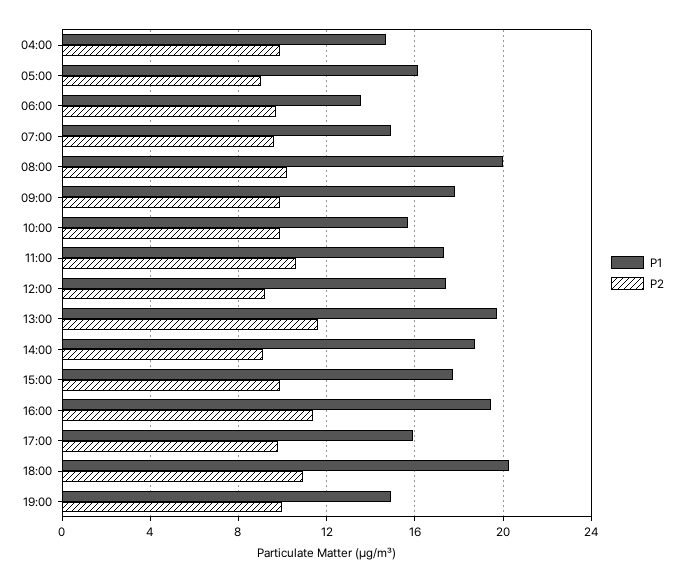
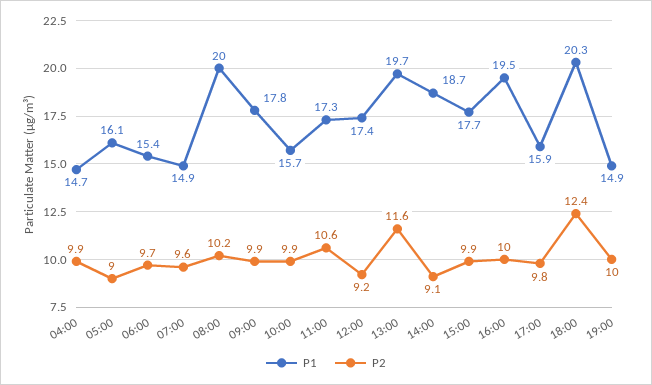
  {
    "P1": {
      "04:00": 14.7,
      "05:00": 16.1,
-     "06:00": 13.5,
+     "06:00": 15.4,
      "07:00": 14.9,
      "08:00": 20,
      "09:00": 17.8,
      "10:00": 15.7,
      "11:00": 17.3,
      "12:00": 17.4,
      "13:00": 19.7,
      "14:00": 18.7,
      "15:00": 17.7,
      "16:00": 19.5,
      "17:00": 15.9,
      "18:00": 20.3,
      "19:00": 14.9
    },
    "P2": {
      "04:00": 9.9,
      "05:00": 9,
      "06:00": 9.7,
      "07:00": 9.6,
      "08:00": 10.2,
      "09:00": 9.9,
      "10:00": 9.9,
      "11:00": 10.6,
      "12:00": 9.2,
      "13:00": 11.6,
      "14:00": 9.1,
      "15:00": 9.9,
-     "16:00": 11.5,
+     "16:00": 10,
      "17:00": 9.8,
-     "18:00": 11,
+     "18:00": 12.4,
      "19:00": 10
    }
  }

